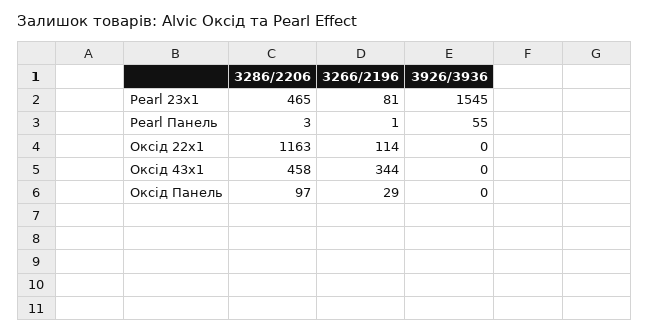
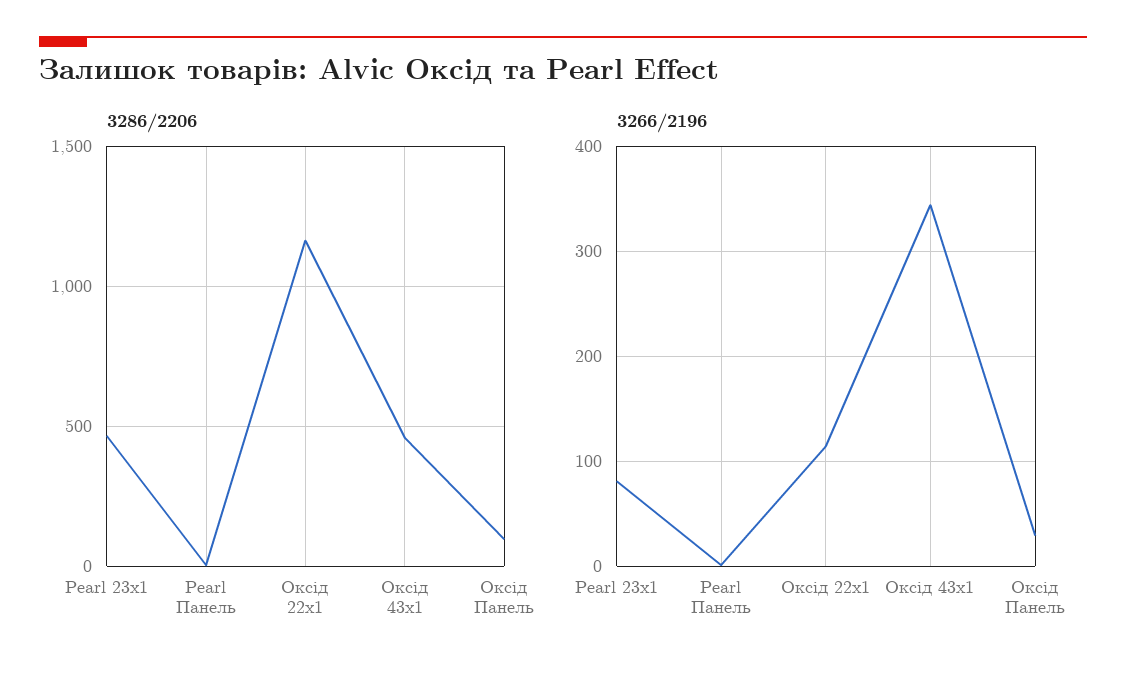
  {
    "3286/2206": {
      "Pearl 23x1": 465,
      "Pearl Панель": 3,
      "Оксід 22x1": 1163,
      "Оксід 43x1": 458,
      "Оксід Панель": 97
    },
    "3266/2196": {
      "Pearl 23x1": 81,
      "Pearl Панель": 1,
      "Оксід 22x1": 114,
      "Оксід 43x1": 344,
      "Оксід Панель": 29
-   },
+   }
-   "3926/3936": {
-     "Pearl 23x1": 1545,
-     "Pearl Панель": 55,
-     "Оксід 22x1": 0,
-     "Оксід 43x1": 0,
-     "Оксід Панель": 0
-   }
  }

